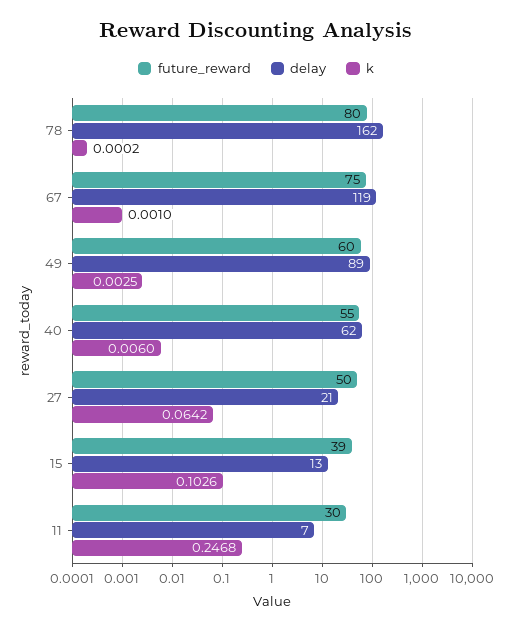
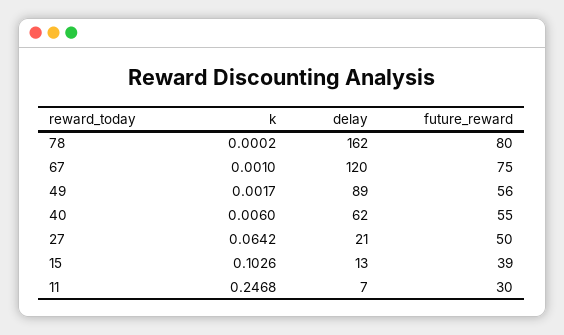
  {
    "future_reward": {
      "78": 80,
      "67": 75,
-     "49": 60,
+     "49": 56,
      "40": 55,
      "27": 50,
      "15": 39,
      "11": 30
    },
    "delay": {
      "78": 162,
-     "67": 119,
+     "67": 120,
      "49": 89,
      "40": 62,
      "27": 21,
      "15": 13,
      "11": 7
    },
    "k": {
      "78": 0.0002,
      "67": 0.001,
-     "49": 0.0025,
+     "49": 0.0017,
      "40": 0.006,
      "27": 0.0642,
      "15": 0.1026,
      "11": 0.2468
    }
  }

